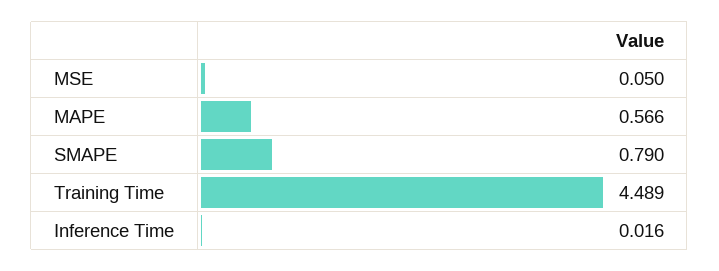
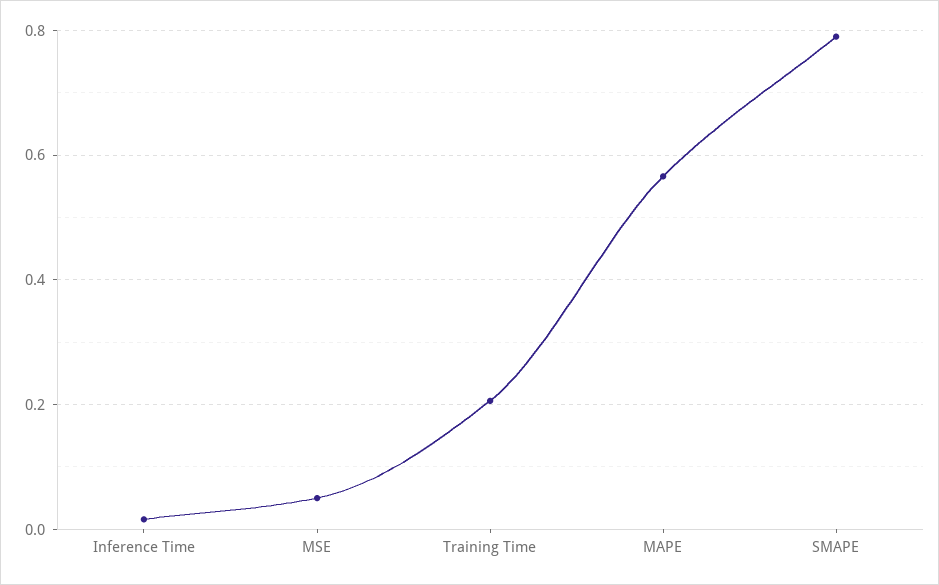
  {
    "MSE": 0.05,
    "MAPE": 0.566,
    "SMAPE": 0.79,
-   "Training Time": 4.489,
+   "Training Time": 0.2,
    "Inference Time": 0.016
  }

